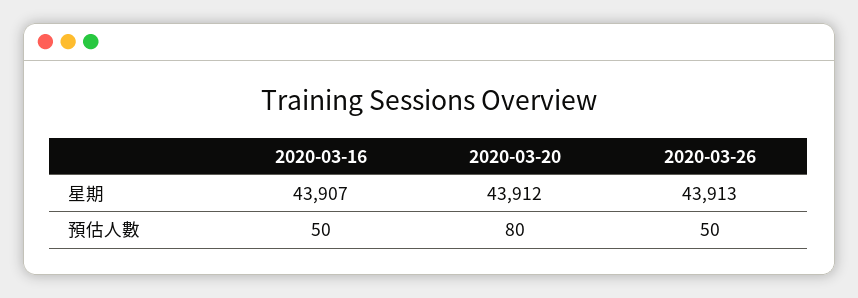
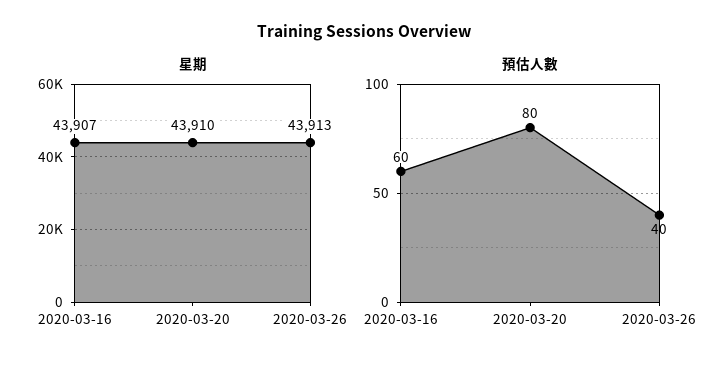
  {
    "星期": {
      "2020-03-16": 43907,
-     "2020-03-20": 43912,
+     "2020-03-20": 43910,
      "2020-03-26": 43913
    },
    "預估人數": {
-     "2020-03-16": 50,
+     "2020-03-16": 60,
      "2020-03-20": 80,
-     "2020-03-26": 50
+     "2020-03-26": 40
    }
  }

